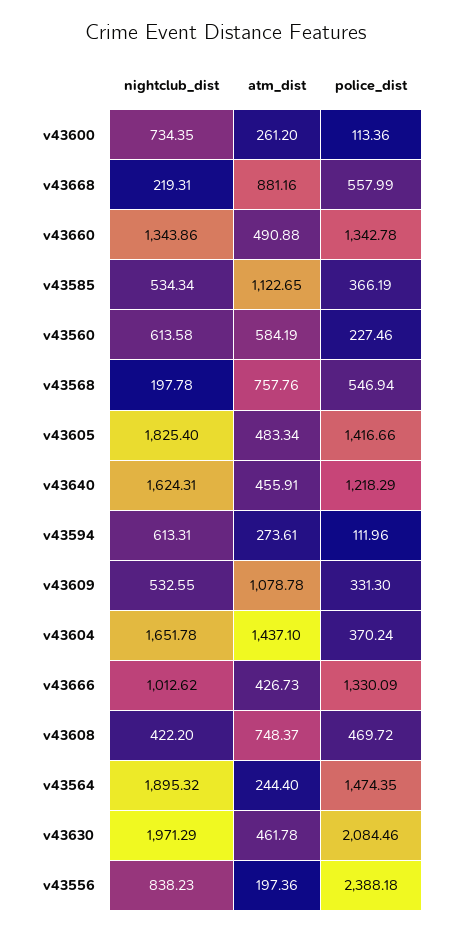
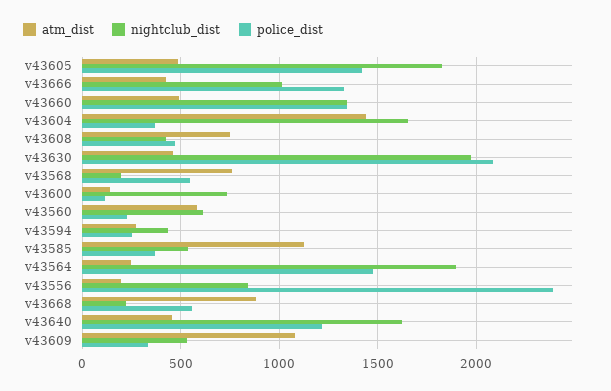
  {
    "nightclub_dist": {
      "v43600": 734.35,
      "v43668": 219.31,
      "v43660": 1343.86,
      "v43585": 534.34,
      "v43560": 613.58,
      "v43568": 197.78,
      "v43605": 1825.4,
      "v43640": 1624.31,
-     "v43594": 613.31,
+     "v43594": 450,
      "v43609": 532.55,
      "v43604": 1651.78,
      "v43666": 1012.62,
      "v43608": 422.2,
      "v43564": 1895.32,
      "v43630": 1971.29,
      "v43556": 838.23
    },
    "atm_dist": {
-     "v43600": 261.2,
+     "v43600": 150,
      "v43668": 881.16,
      "v43660": 490.88,
      "v43585": 1122.65,
      "v43560": 584.19,
      "v43568": 757.76,
      "v43605": 483.34,
      "v43640": 455.91,
      "v43594": 273.61,
      "v43609": 1078.78,
      "v43604": 1437.1,
      "v43666": 426.73,
      "v43608": 748.37,
      "v43564": 244.4,
      "v43630": 461.78,
      "v43556": 197.36
    },
    "police_dist": {
      "v43600": 113.36,
      "v43668": 557.99,
      "v43660": 1342.78,
      "v43585": 366.19,
      "v43560": 227.46,
      "v43568": 546.94,
      "v43605": 1416.66,
      "v43640": 1218.29,
-     "v43594": 111.96,
+     "v43594": 250,
      "v43609": 331.3,
      "v43604": 370.24,
      "v43666": 1330.09,
      "v43608": 469.72,
      "v43564": 1474.35,
      "v43630": 2084.46,
      "v43556": 2388.18
    }
  }

